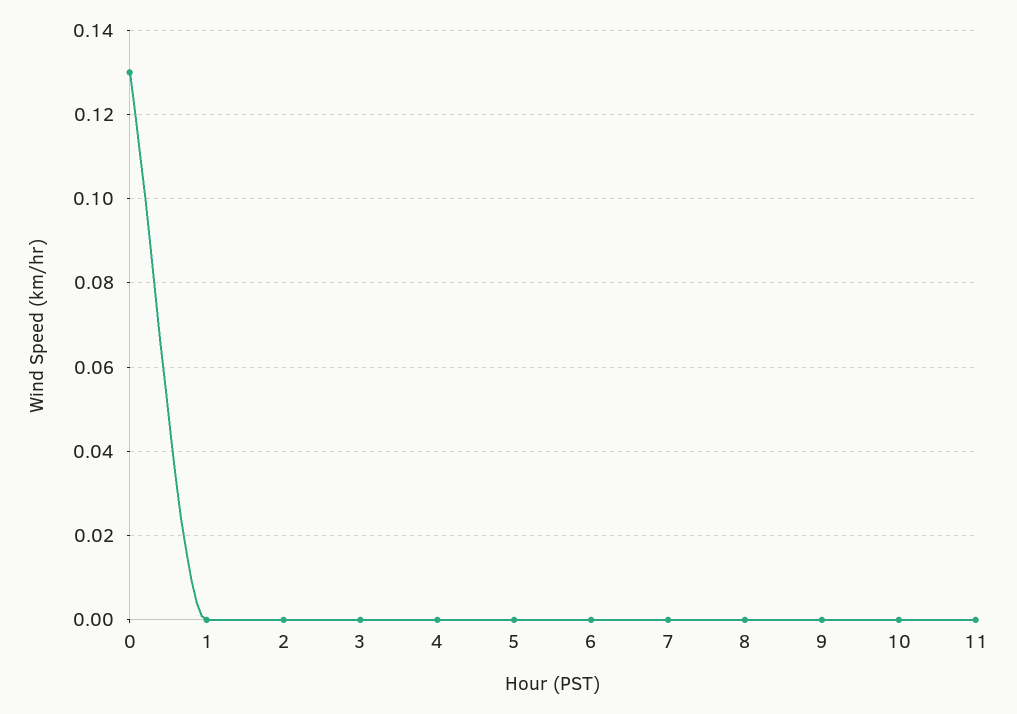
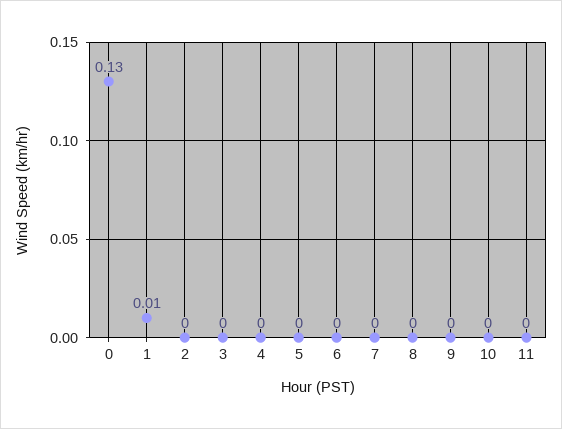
  {
    "0": 0.13,
-   "1": 0,
+   "1": 0.01,
    "2": 0,
    "3": 0,
    "4": 0,
    "5": 0,
    "6": 0,
    "7": 0,
    "8": 0,
    "9": 0,
    "10": 0,
    "11": 0
  }

